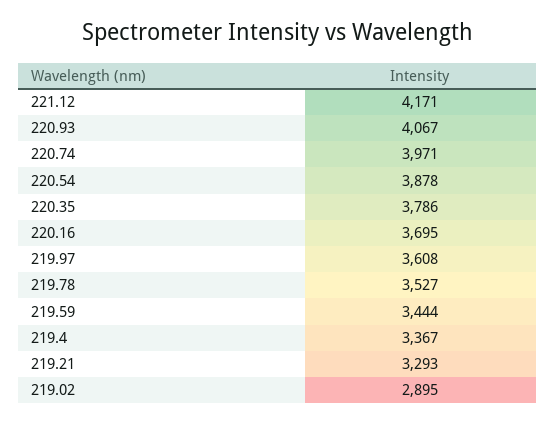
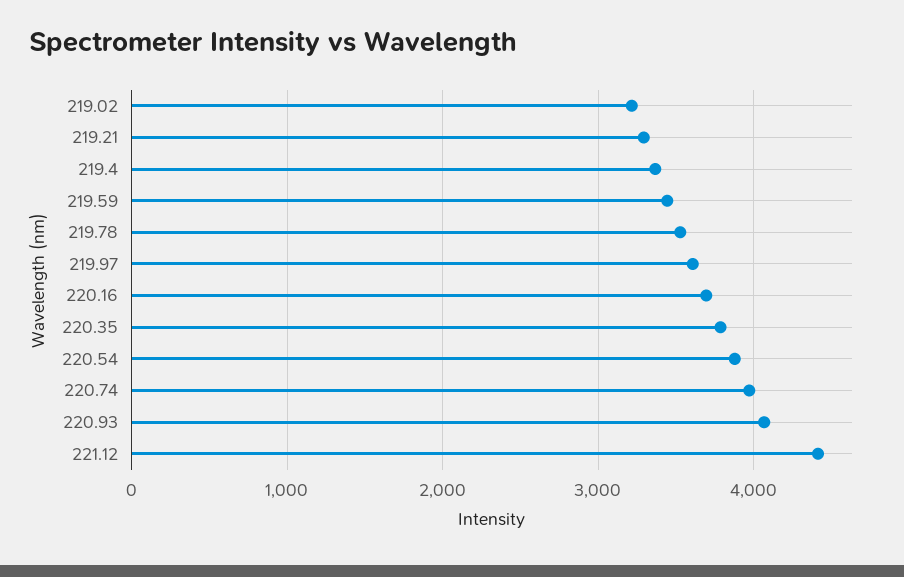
  {
-   "221.12": 4171,
+   "221.12": 4400,
    "220.93": 4067,
    "220.74": 3971,
    "220.54": 3878,
    "220.35": 3786,
    "220.16": 3695,
    "219.97": 3608,
    "219.78": 3527,
    "219.59": 3444,
    "219.4": 3367,
    "219.21": 3293,
-   "219.02": 2895
+   "219.02": 3200
  }

